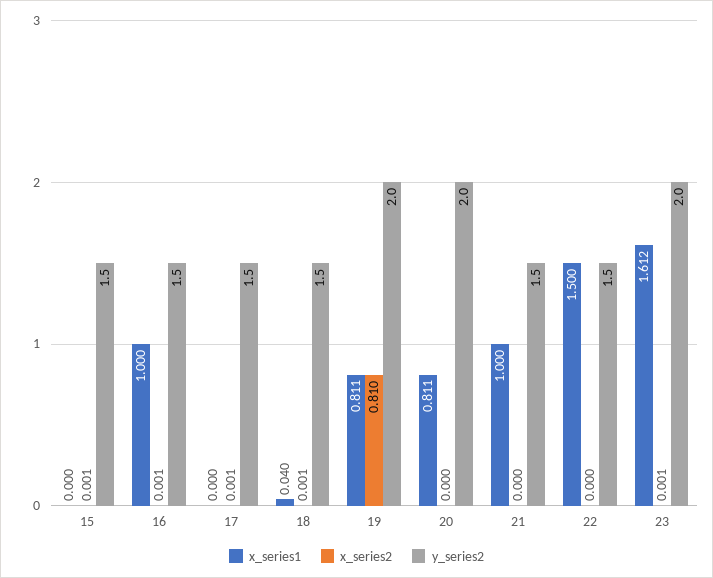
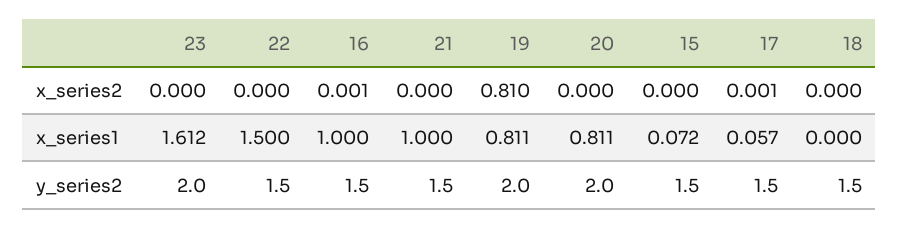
  {
    "x_series1": {
-     "15": 0,
+     "15": 0.072,
      "16": 1,
-     "17": 0,
+     "17": 0.057,
-     "18": 0.04,
+     "18": 0,
      "19": 0.811,
      "20": 0.811,
      "21": 1,
      "22": 1.5,
      "23": 1.612
    },
    "x_series2": {
-     "15": 0.001,
+     "15": 0,
      "16": 0.001,
      "17": 0.001,
-     "18": 0.001,
+     "18": 0,
      "19": 0.81,
      "20": 0,
      "21": 0,
      "22": 0,
-     "23": 0.001
+     "23": 0
    },
    "y_series2": {
      "15": 1.5,
      "16": 1.5,
      "17": 1.5,
      "18": 1.5,
      "19": 2,
      "20": 2,
      "21": 1.5,
      "22": 1.5,
      "23": 2
    }
  }

